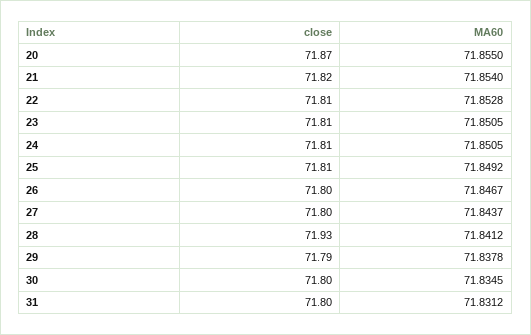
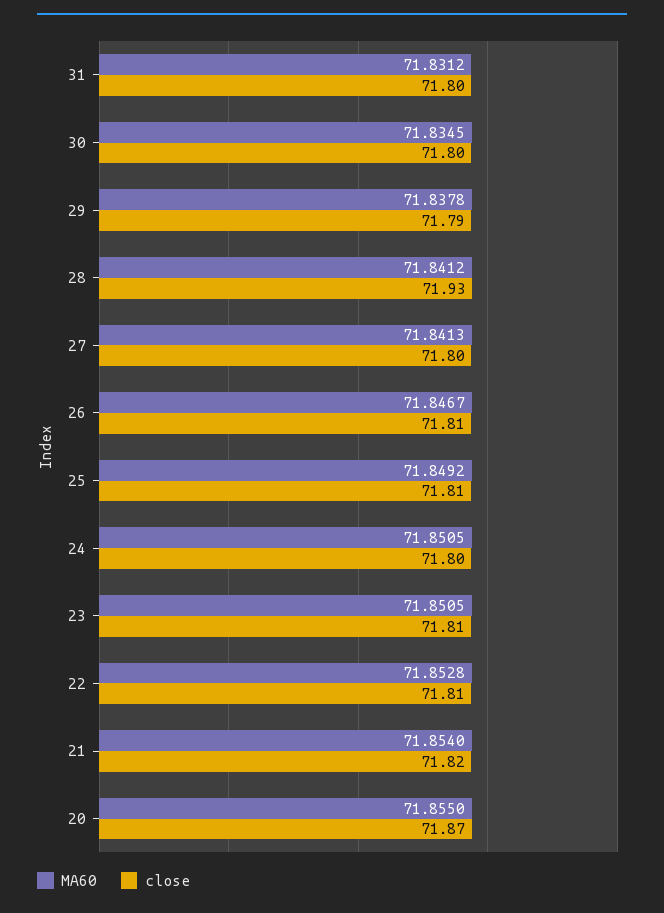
  {
    "close": {
      "20": 71.87,
      "21": 71.82,
      "22": 71.81,
      "23": 71.81,
-     "24": 71.81,
+     "24": 71.8,
      "25": 71.81,
-     "26": 71.8,
+     "26": 71.81,
      "27": 71.8,
      "28": 71.93,
      "29": 71.79,
      "30": 71.8,
      "31": 71.8
    },
    "MA60": {
      "20": 71.855,
      "21": 71.854,
      "22": 71.8528,
      "23": 71.8505,
      "24": 71.8505,
      "25": 71.8492,
      "26": 71.8467,
-     "27": 71.8437,
+     "27": 71.8413,
      "28": 71.8412,
      "29": 71.8378,
      "30": 71.8345,
      "31": 71.8312
    }
  }

